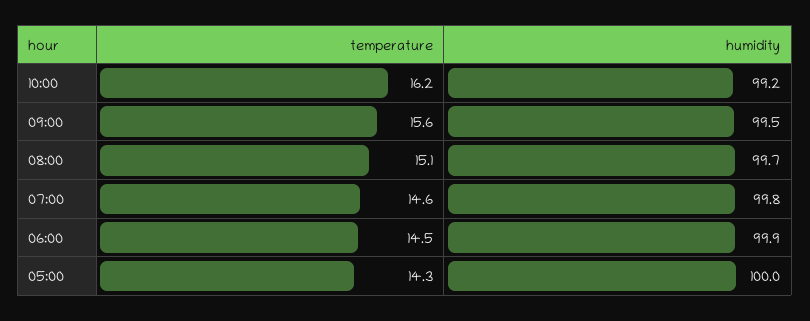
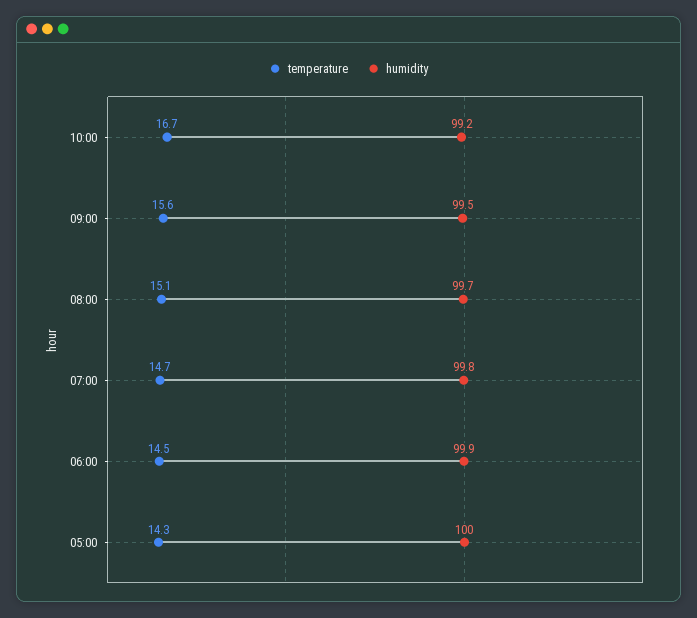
  {
    "temperature": {
-     "10:00": 16.2,
+     "10:00": 16.7,
      "09:00": 15.6,
      "08:00": 15.1,
-     "07:00": 14.6,
+     "07:00": 14.7,
      "06:00": 14.5,
      "05:00": 14.3
    },
    "humidity": {
      "10:00": 99.2,
      "09:00": 99.5,
      "08:00": 99.7,
      "07:00": 99.8,
      "06:00": 99.9,
      "05:00": 100
    }
  }

